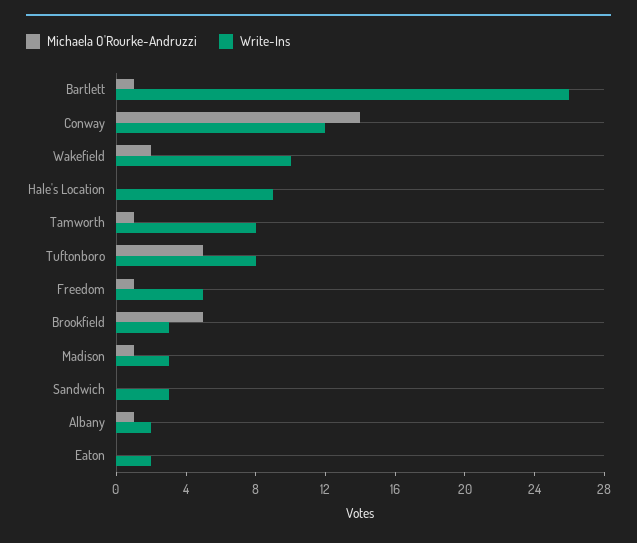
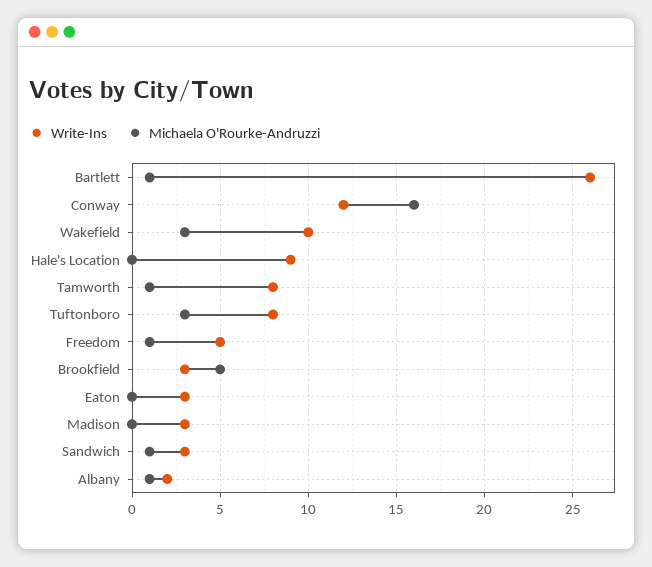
  {
    "Michaela O'Rourke-Andruzzi": {
      "Bartlett": 1,
-     "Conway": 14,
+     "Conway": 16,
-     "Wakefield": 2,
+     "Wakefield": 3,
      "Hale's Location": 0,
      "Tamworth": 1,
-     "Tuftonboro": 5,
+     "Tuftonboro": 3,
      "Freedom": 1,
      "Brookfield": 5,
-     "Madison": 1,
+     "Madison": 0,
-     "Sandwich": 0,
+     "Sandwich": 1,
      "Albany": 1,
      "Eaton": 0
    },
    "Write-Ins": {
      "Bartlett": 26,
      "Conway": 12,
      "Wakefield": 10,
      "Hale's Location": 9,
      "Tamworth": 8,
      "Tuftonboro": 8,
      "Freedom": 5,
      "Brookfield": 3,
      "Madison": 3,
      "Sandwich": 3,
      "Albany": 2,
-     "Eaton": 2
+     "Eaton": 3
    }
  }

